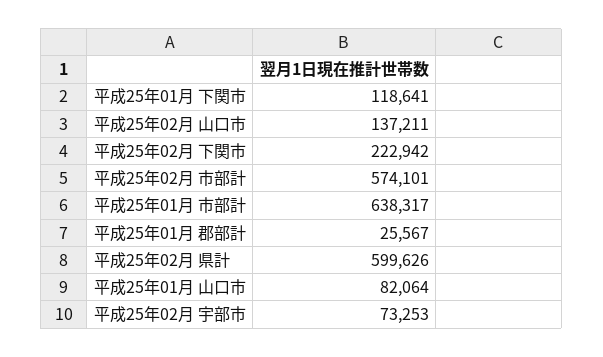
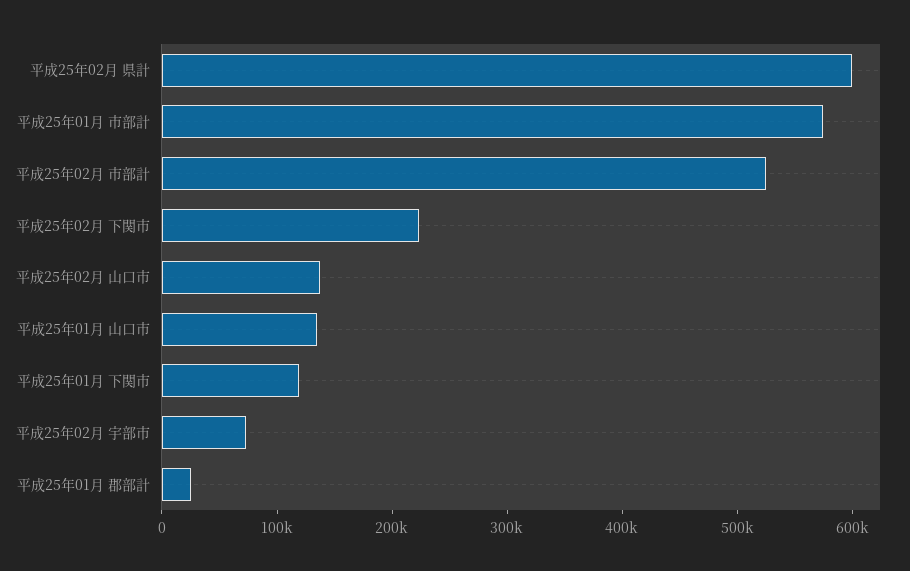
  {
    "平成25年01月 下関市": 118641,
    "平成25年02月 山口市": 137211,
    "平成25年02月 下関市": 222942,
-   "平成25年02月 市部計": 574101,
+   "平成25年02月 市部計": 520000,
-   "平成25年01月 市部計": 638317,
+   "平成25年01月 市部計": 580000,
    "平成25年01月 郡部計": 25567,
    "平成25年02月 県計": 599626,
-   "平成25年01月 山口市": 82064,
+   "平成25年01月 山口市": 140000,
    "平成25年02月 宇部市": 73253
  }

